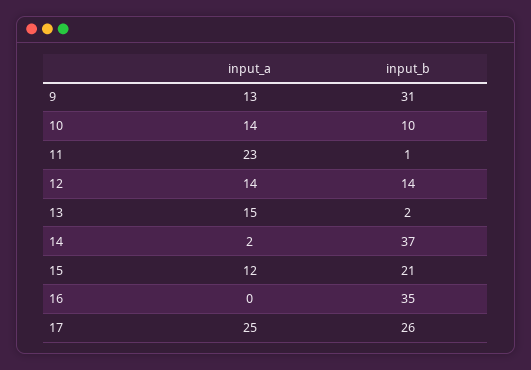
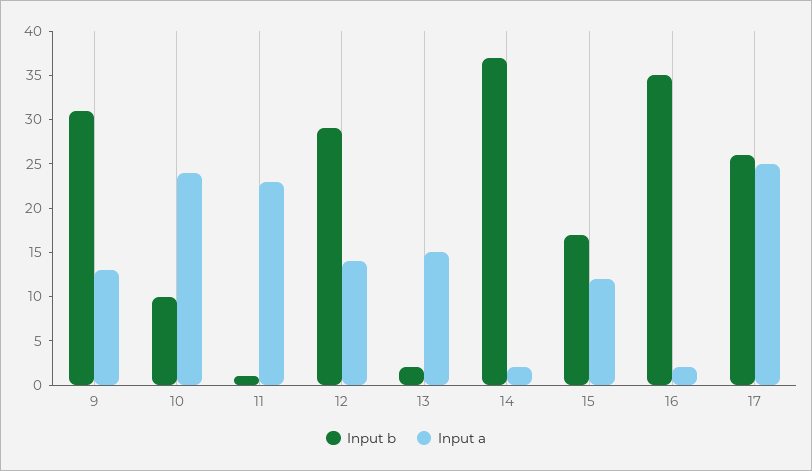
  {
    "input_a": {
      "9": 13,
-     "10": 14,
+     "10": 24,
      "11": 23,
      "12": 14,
      "13": 15,
      "14": 2,
      "15": 12,
-     "16": 0,
+     "16": 2,
      "17": 25
    },
    "input_b": {
      "9": 31,
      "10": 10,
      "11": 1,
-     "12": 14,
+     "12": 29,
      "13": 2,
      "14": 37,
-     "15": 21,
+     "15": 17,
      "16": 35,
      "17": 26
    }
  }

